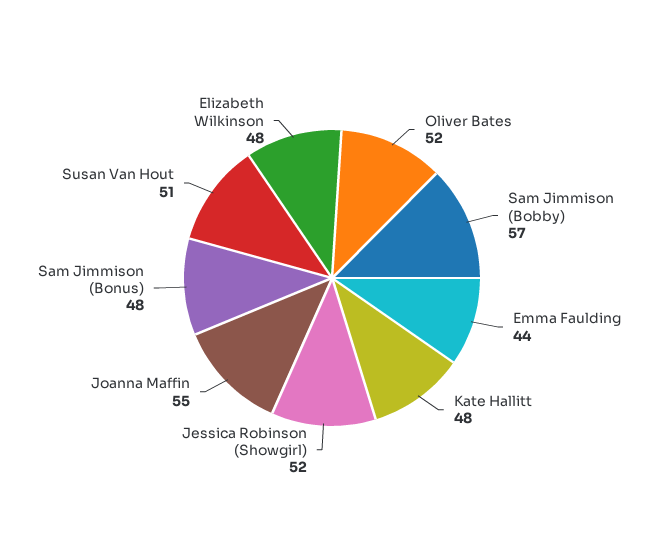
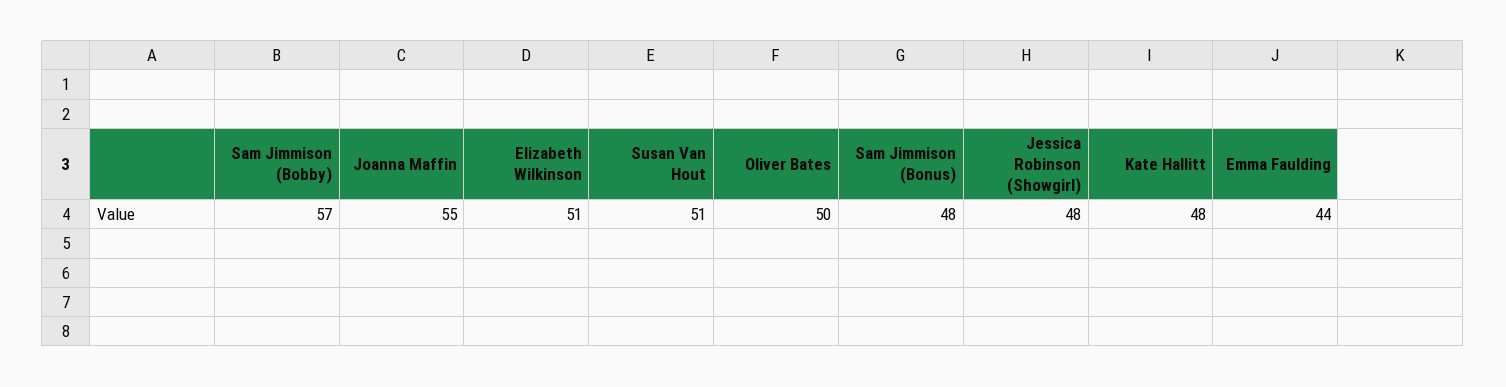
  {
-   "Oliver Bates": 52,
+   "Oliver Bates": 50,
    "Sam Jimmison (Bobby)": 57,
    "Emma Faulding": 44,
    "Kate Hallitt": 48,
-   "Jessica Robinson (Showgirl)": 52,
+   "Jessica Robinson (Showgirl)": 48,
    "Joanna Maffin": 55,
    "Sam Jimmison (Bonus)": 48,
    "Susan Van Hout": 51,
-   "Elizabeth Wilkinson": 48
+   "Elizabeth Wilkinson": 51
  }

